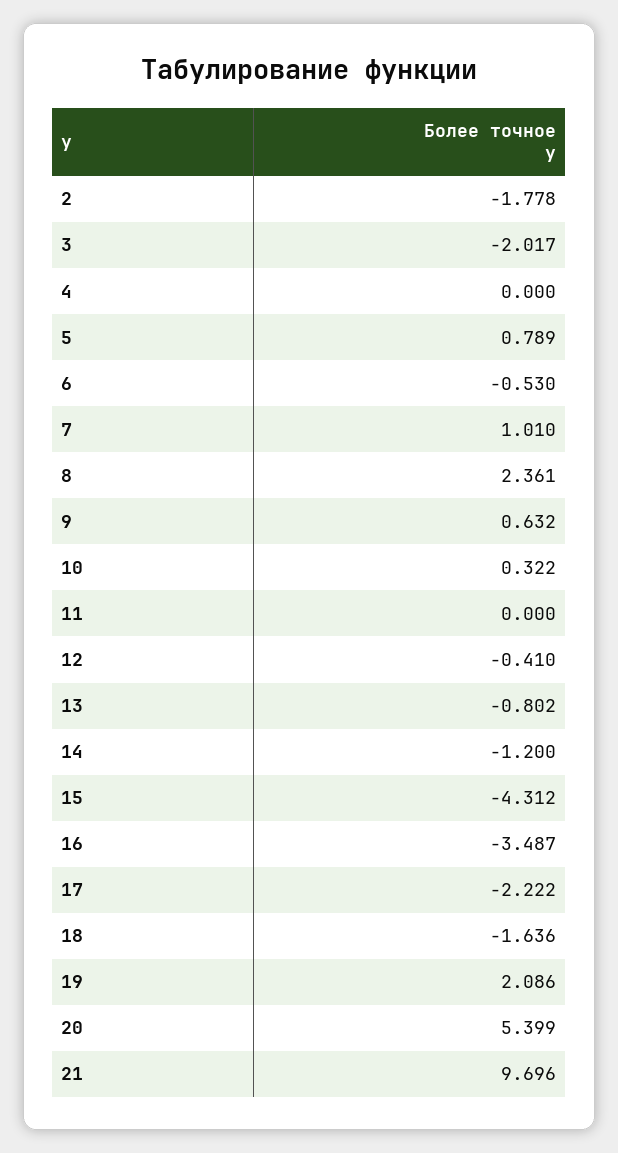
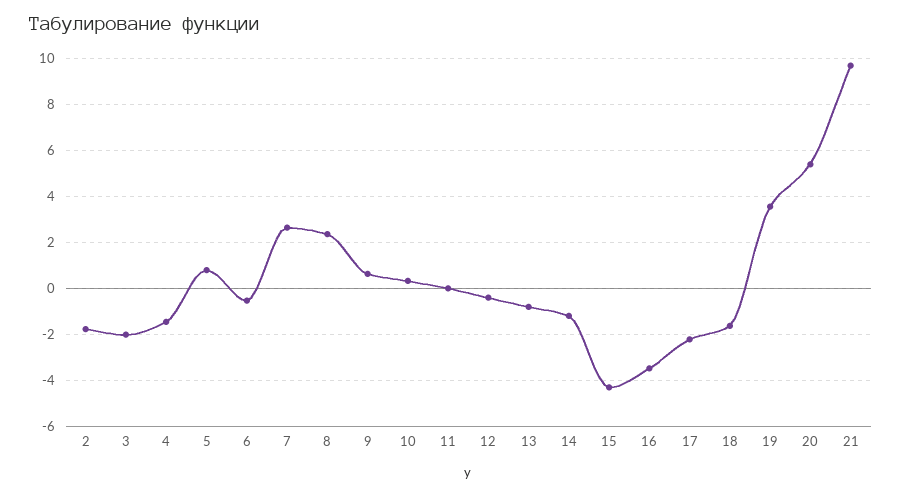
  {
    "2": -1.778,
    "3": -2.017,
-   "4": 0,
+   "4": -1.5,
    "5": 0.789,
    "6": -0.53,
-   "7": 1.01,
+   "7": 2.5,
    "8": 2.361,
    "9": 0.632,
    "10": 0.322,
    "11": 0,
    "12": -0.41,
    "13": -0.802,
    "14": -1.2,
    "15": -4.312,
    "16": -3.487,
    "17": -2.222,
    "18": -1.636,
-   "19": 2.086,
+   "19": 3.5,
    "20": 5.399,
    "21": 9.696
  }

